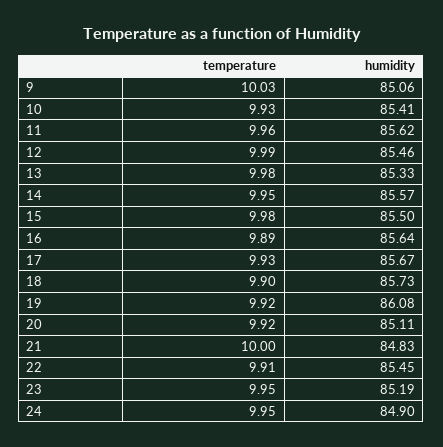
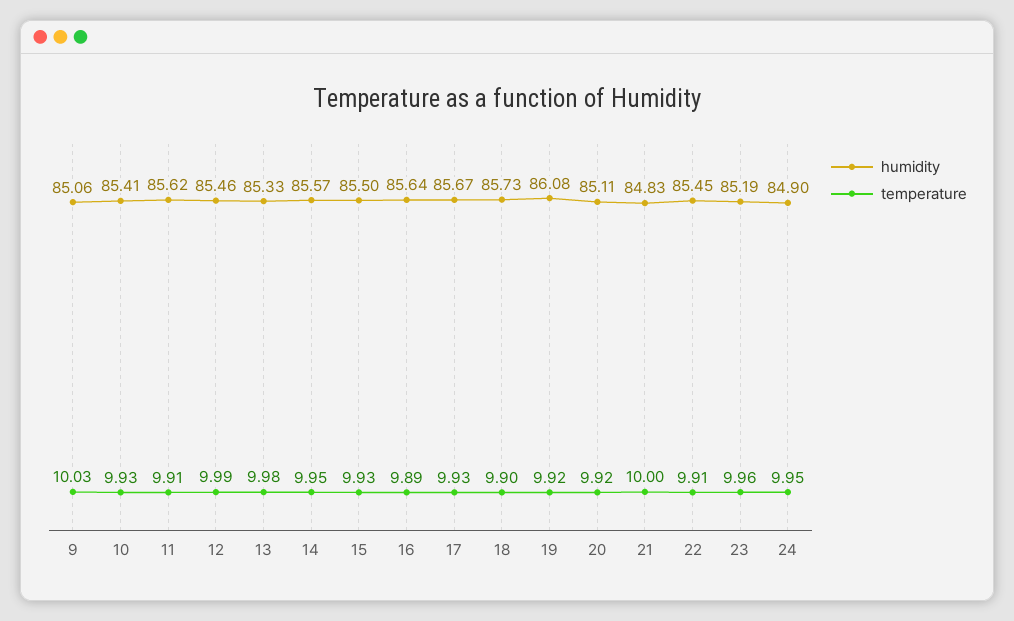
  {
    "temperature": {
      "9": 10.03,
      "10": 9.93,
-     "11": 9.96,
+     "11": 9.91,
      "12": 9.99,
      "13": 9.98,
      "14": 9.95,
-     "15": 9.98,
+     "15": 9.93,
      "16": 9.89,
      "17": 9.93,
      "18": 9.9,
      "19": 9.92,
      "20": 9.92,
      "21": 10,
      "22": 9.91,
-     "23": 9.95,
+     "23": 9.96,
      "24": 9.95
    },
    "humidity": {
      "9": 85.06,
      "10": 85.41,
      "11": 85.62,
      "12": 85.46,
      "13": 85.33,
      "14": 85.57,
      "15": 85.5,
      "16": 85.64,
      "17": 85.67,
      "18": 85.73,
      "19": 86.08,
      "20": 85.11,
      "21": 84.83,
      "22": 85.45,
      "23": 85.19,
      "24": 84.9
    }
  }

